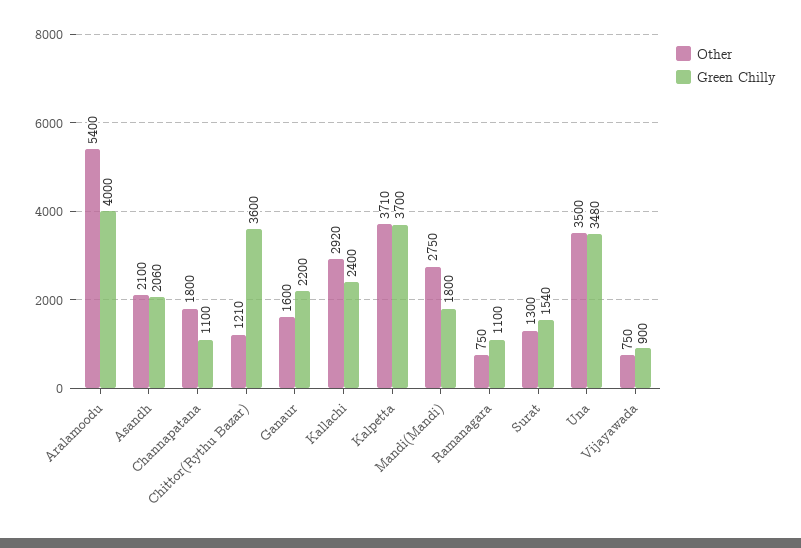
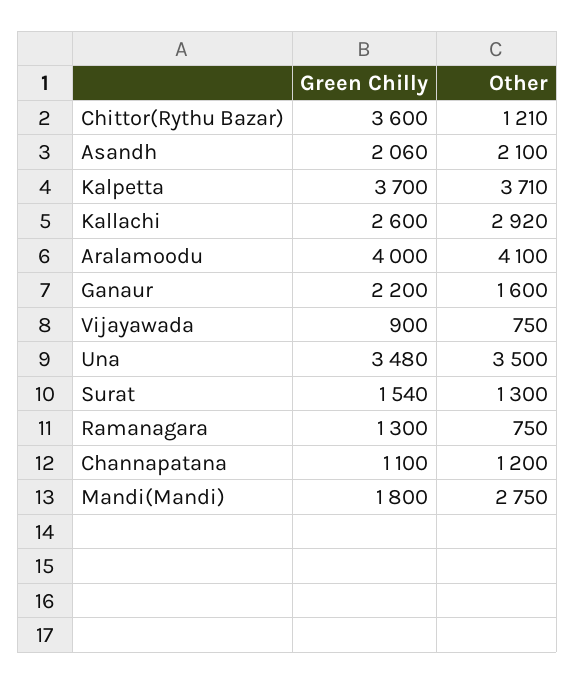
  {
    "Other": {
-     "Aralamoodu": 5400,
+     "Aralamoodu": 4100,
      "Asandh": 2100,
-     "Channapatana": 1800,
+     "Channapatana": 1200,
      "Chittor(Rythu Bazar)": 1210,
      "Ganaur": 1600,
      "Kallachi": 2920,
      "Kalpetta": 3710,
      "Mandi(Mandi)": 2750,
      "Ramanagara": 750,
      "Surat": 1300,
      "Una": 3500,
      "Vijayawada": 750
    },
    "Green Chilly": {
      "Aralamoodu": 4000,
      "Asandh": 2060,
      "Channapatana": 1100,
      "Chittor(Rythu Bazar)": 3600,
      "Ganaur": 2200,
-     "Kallachi": 2400,
+     "Kallachi": 2600,
      "Kalpetta": 3700,
      "Mandi(Mandi)": 1800,
-     "Ramanagara": 1100,
+     "Ramanagara": 1300,
      "Surat": 1540,
      "Una": 3480,
      "Vijayawada": 900
    }
  }

